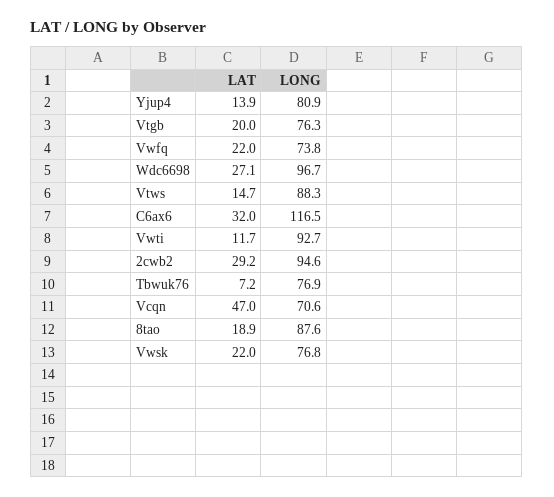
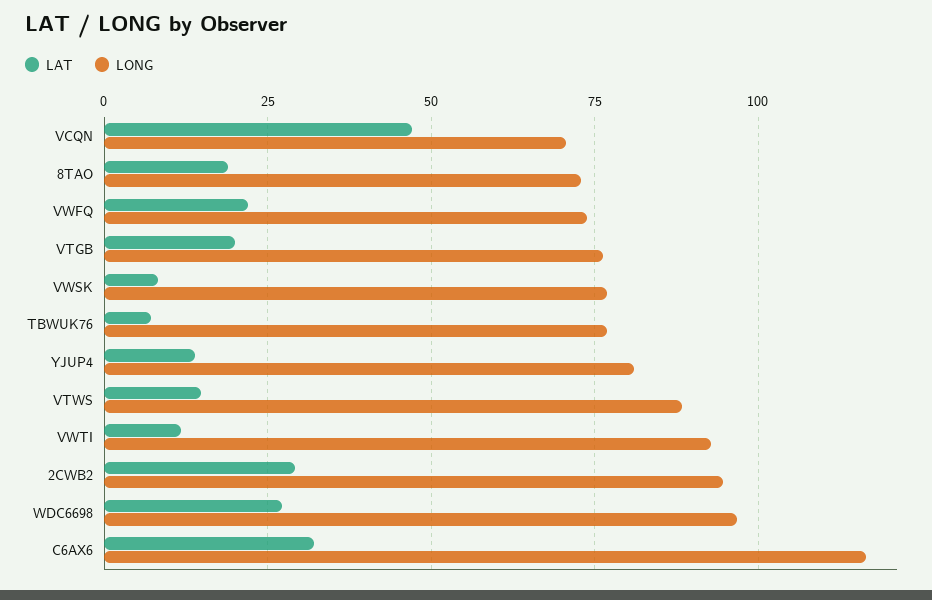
  {
    "LAT": {
      "Yjup4": 13.9,
      "Vtgb": 20,
      "Vwfq": 22,
      "Wdc6698": 27.1,
      "Vtws": 14.7,
      "C6ax6": 32,
      "Vwti": 11.7,
      "2cwb2": 29.2,
      "Tbwuk76": 7.2,
      "Vcqn": 47,
      "8tao": 18.9,
-     "Vwsk": 22
+     "Vwsk": 7.5
    },
    "LONG": {
      "Yjup4": 80.9,
      "Vtgb": 76.3,
      "Vwfq": 73.8,
      "Wdc6698": 96.7,
      "Vtws": 88.3,
      "C6ax6": 116.5,
      "Vwti": 92.7,
      "2cwb2": 94.6,
      "Tbwuk76": 76.9,
      "Vcqn": 70.6,
-     "8tao": 87.6,
+     "8tao": 72.5,
      "Vwsk": 76.8
    }
  }

